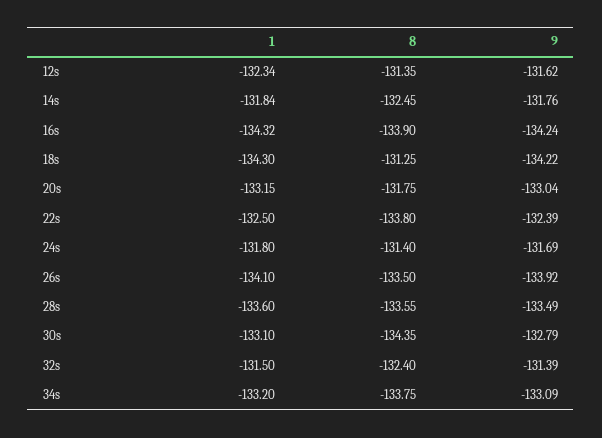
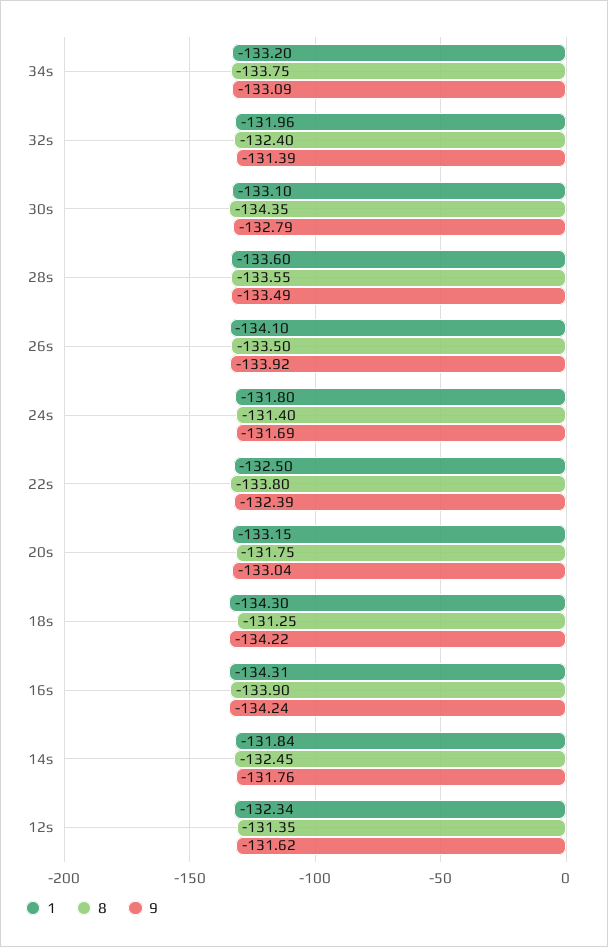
  {
    "1": {
      "12s": -132.34,
      "14s": -131.84,
-     "16s": -134.32,
+     "16s": -134.31,
      "18s": -134.3,
      "20s": -133.15,
      "22s": -132.5,
      "24s": -131.8,
      "26s": -134.1,
      "28s": -133.6,
      "30s": -133.1,
-     "32s": -131.5,
+     "32s": -131.96,
      "34s": -133.2
    },
    "8": {
      "12s": -131.35,
      "14s": -132.45,
      "16s": -133.9,
      "18s": -131.25,
      "20s": -131.75,
      "22s": -133.8,
      "24s": -131.4,
      "26s": -133.5,
      "28s": -133.55,
      "30s": -134.35,
      "32s": -132.4,
      "34s": -133.75
    },
    "9": {
      "12s": -131.62,
      "14s": -131.76,
      "16s": -134.24,
      "18s": -134.22,
      "20s": -133.04,
      "22s": -132.39,
      "24s": -131.69,
      "26s": -133.92,
      "28s": -133.49,
      "30s": -132.79,
      "32s": -131.39,
      "34s": -133.09
    }
  }

